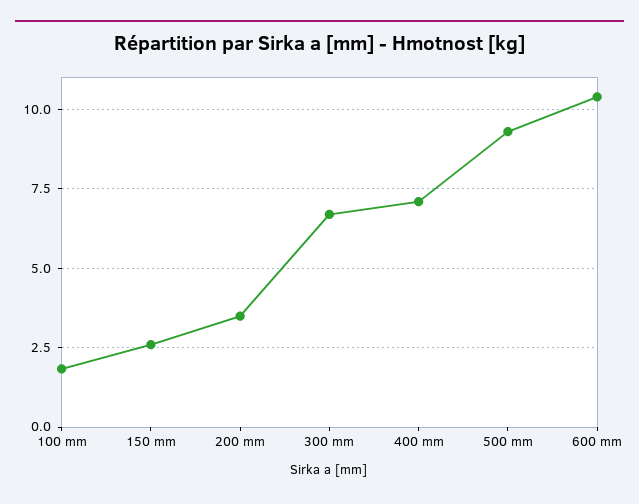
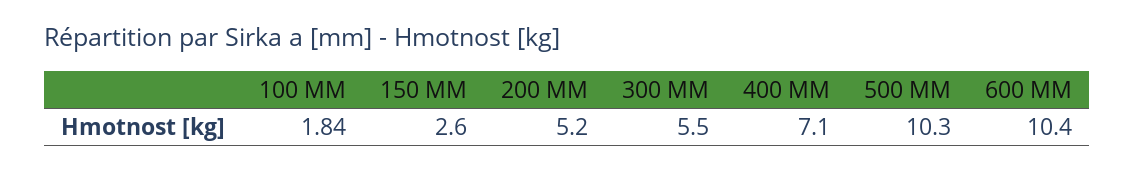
  {
    "100 mm": 1.84,
    "150 mm": 2.6,
-   "200 mm": 3.5,
+   "200 mm": 5.2,
-   "300 mm": 6.75,
+   "300 mm": 5.5,
    "400 mm": 7.1,
-   "500 mm": 9.25,
+   "500 mm": 10.3,
    "600 mm": 10.4
  }

